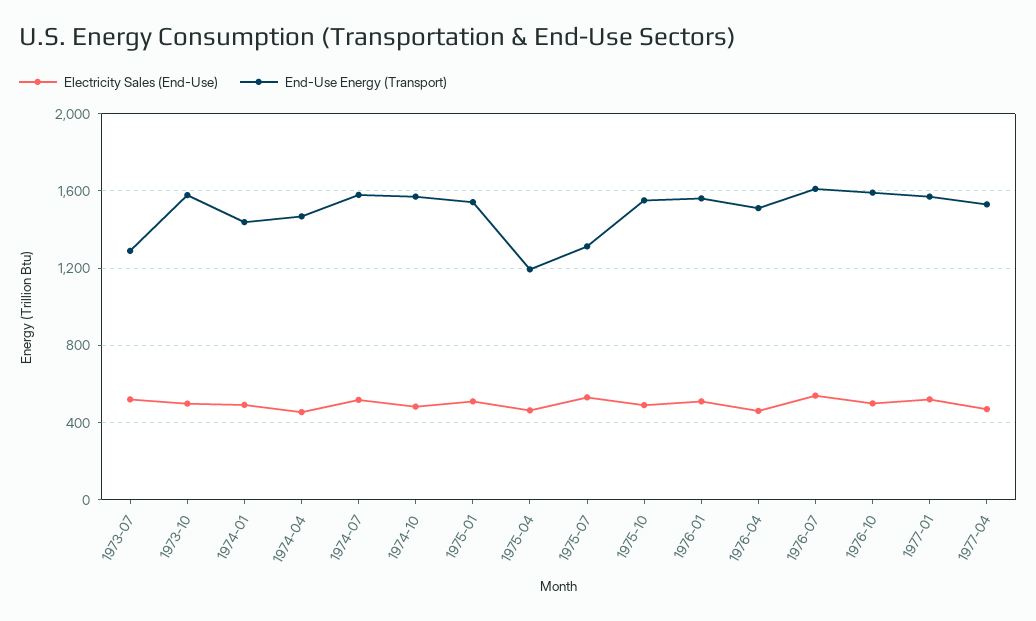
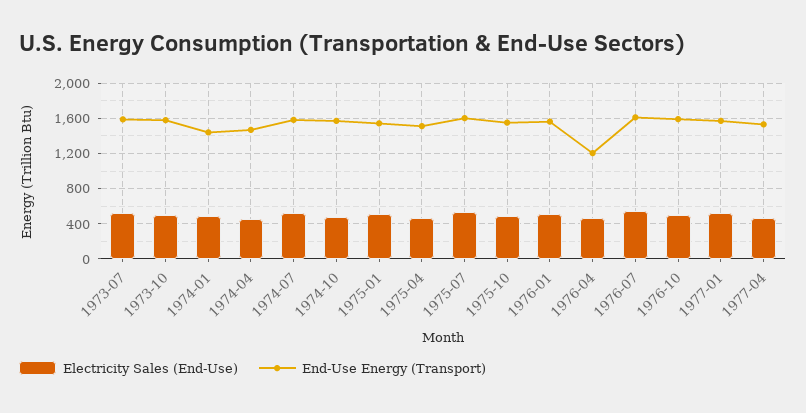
  {
    "Electricity Sales (End-Use)": {
      "1973-07": 500,
      "1973-10": 500,
      "1974-01": 500,
      "1974-04": 450,
      "1974-07": 500,
      "1974-10": 500,
      "1975-01": 500,
      "1975-04": 450,
      "1975-07": 550,
      "1975-10": 500,
      "1976-01": 500,
      "1976-04": 450,
      "1976-07": 550,
      "1976-10": 500,
      "1977-01": 500,
      "1977-04": 450
    },
    "End-Use Energy (Transport)": {
-     "1973-07": 1300,
+     "1973-07": 1600,
      "1973-10": 1600,
      "1974-01": 1450,
      "1974-04": 1450,
      "1974-07": 1600,
      "1974-10": 1550,
      "1975-01": 1550,
-     "1975-04": 1200,
+     "1975-04": 1500,
-     "1975-07": 1300,
+     "1975-07": 1600,
      "1975-10": 1550,
      "1976-01": 1550,
-     "1976-04": 1500,
+     "1976-04": 1200,
      "1976-07": 1600,
      "1976-10": 1600,
      "1977-01": 1550,
      "1977-04": 1550
    }
  }

